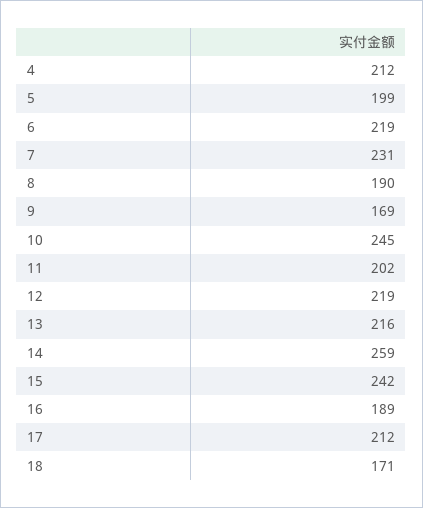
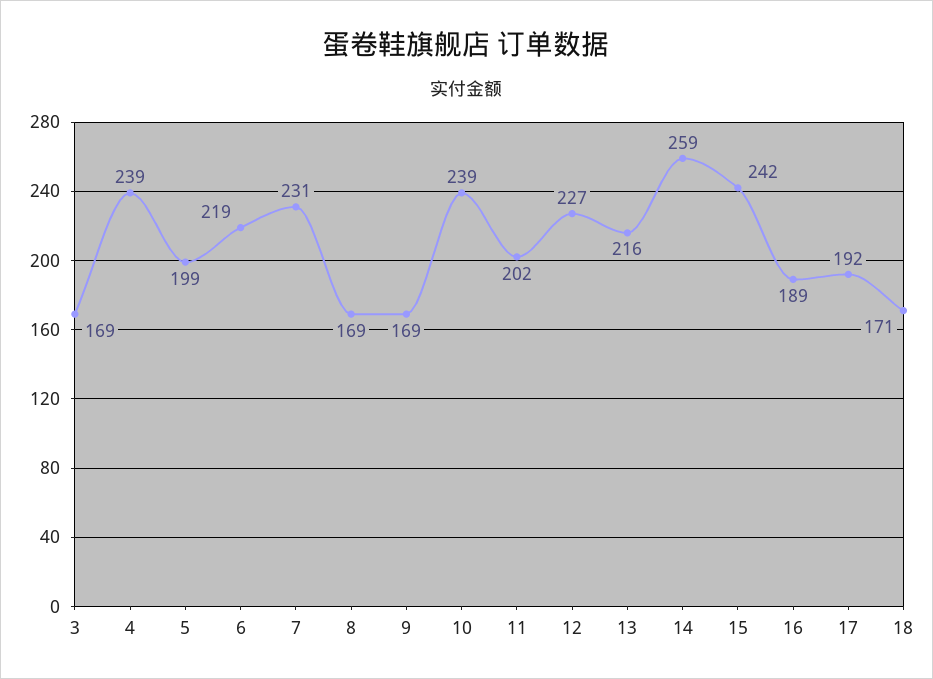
  {
-   "4": 212,
+   "4": 239,
    "5": 199,
    "6": 219,
    "7": 231,
-   "8": 190,
+   "8": 169,
    "9": 169,
-   "10": 245,
+   "10": 239,
    "11": 202,
-   "12": 219,
+   "12": 227,
    "13": 216,
    "14": 259,
    "15": 242,
    "16": 189,
-   "17": 212,
+   "17": 192,
-   "18": 171
+   "18": 171,
+   "3": 169
  }

